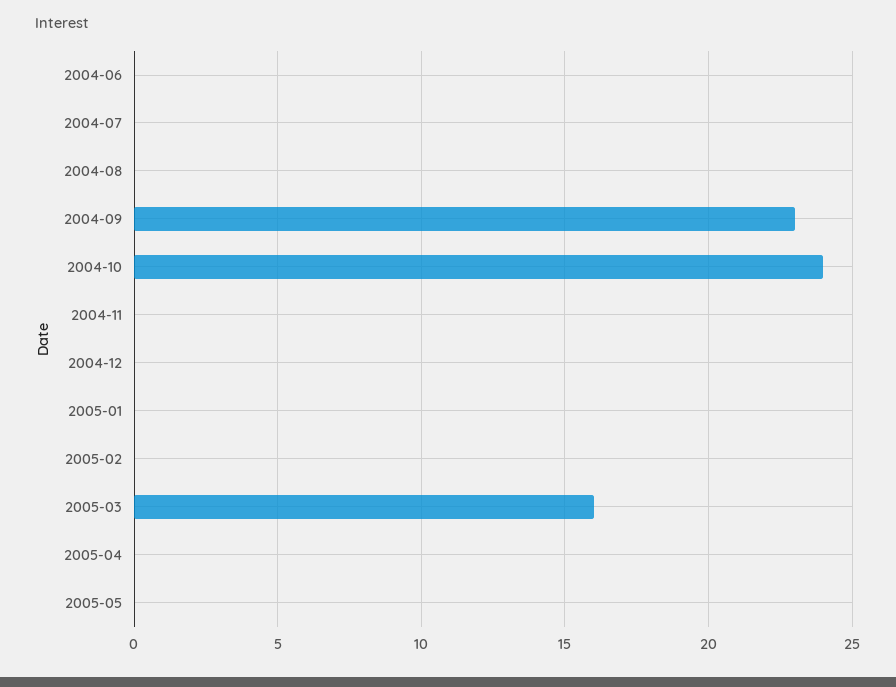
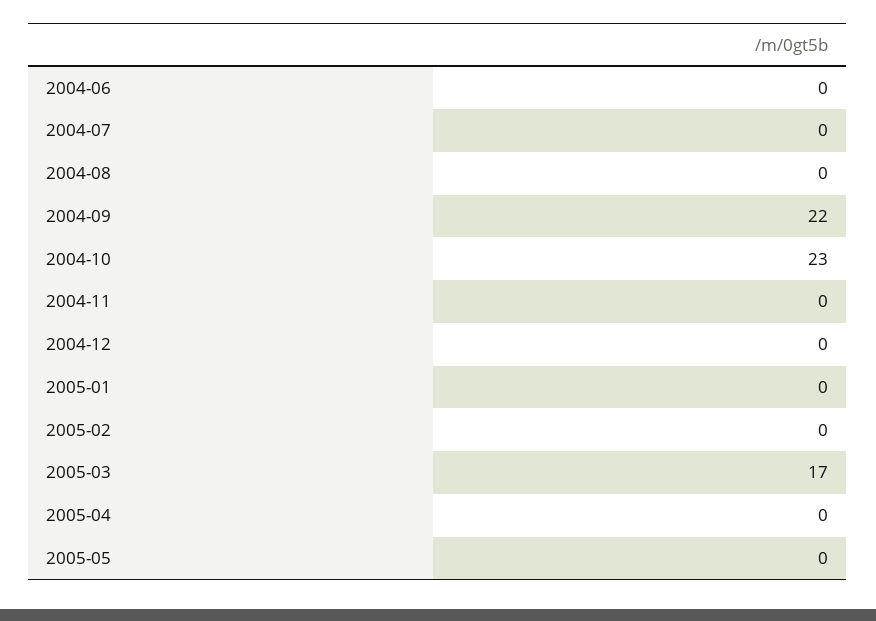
  {
    "2004-06": 0,
    "2004-07": 0,
    "2004-08": 0,
-   "2004-09": 23,
+   "2004-09": 22,
-   "2004-10": 24,
+   "2004-10": 23,
    "2004-11": 0,
    "2004-12": 0,
    "2005-01": 0,
    "2005-02": 0,
-   "2005-03": 16,
+   "2005-03": 17,
    "2005-04": 0,
    "2005-05": 0
  }

